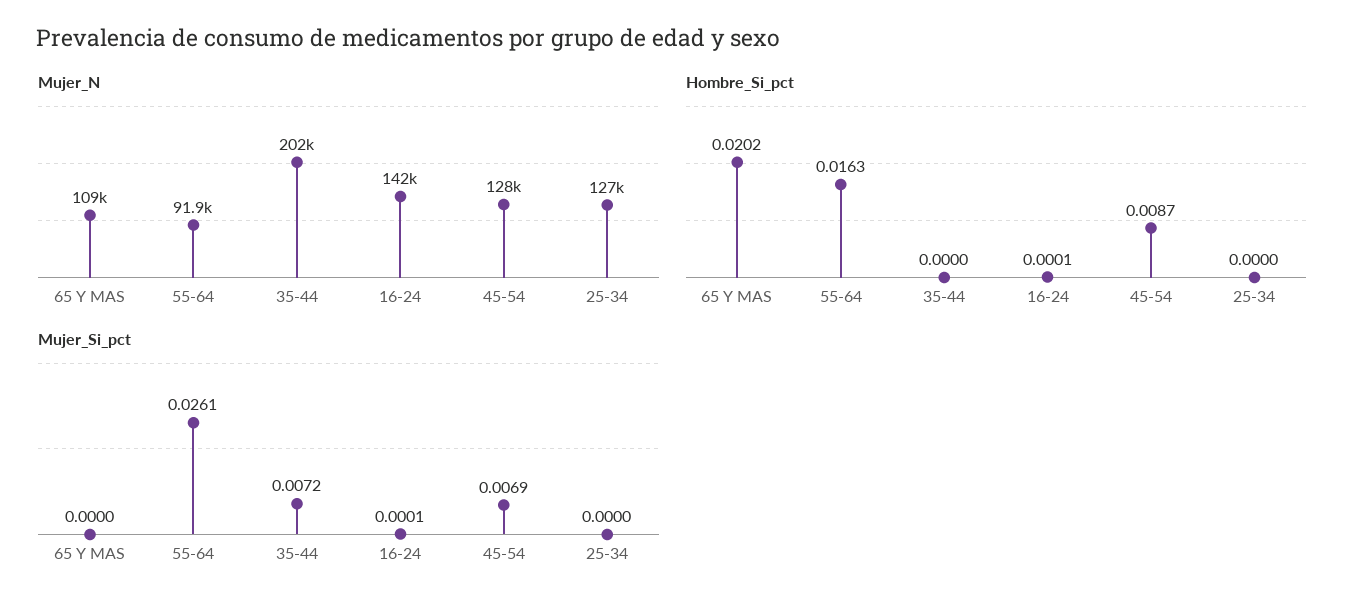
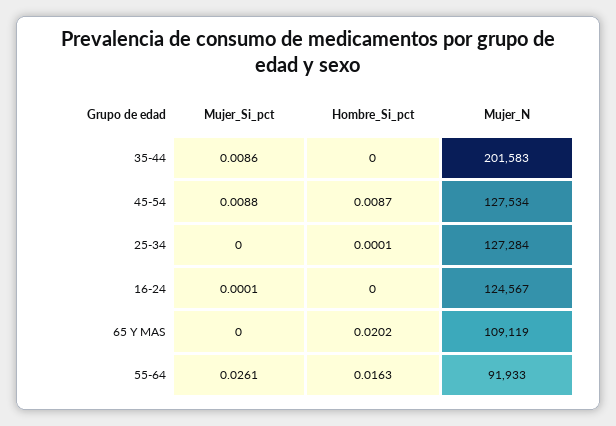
  {
    "Mujer_N": {
      "65 Y MAS": 109119,
      "55-64": 91933,
      "35-44": 201583,
-     "16-24": 142000,
+     "16-24": 124567,
      "45-54": 127534,
      "25-34": 127284
    },
    "Hombre_Si_pct": {
      "65 Y MAS": 0.0202,
      "55-64": 0.0163,
      "35-44": 0,
-     "16-24": 0.0001,
+     "16-24": 0,
      "45-54": 0.0087,
-     "25-34": 0
+     "25-34": 0.0001
    },
    "Mujer_Si_pct": {
      "65 Y MAS": 0,
      "55-64": 0.0261,
-     "35-44": 0.0072,
+     "35-44": 0.0086,
      "16-24": 0.0001,
-     "45-54": 0.0069,
+     "45-54": 0.0088,
      "25-34": 0
    }
  }

